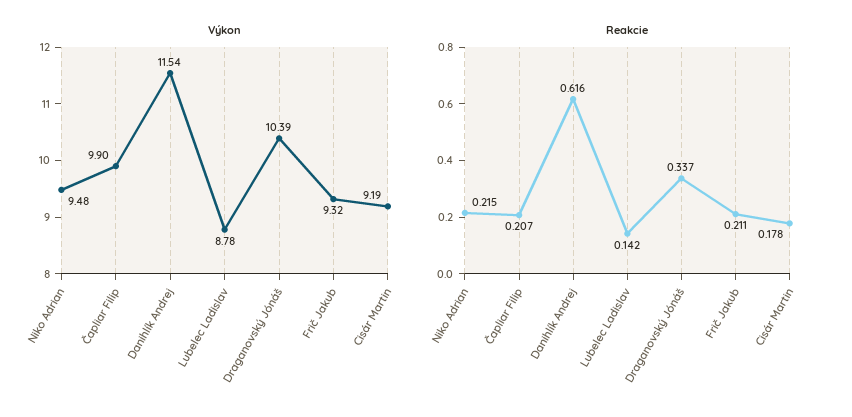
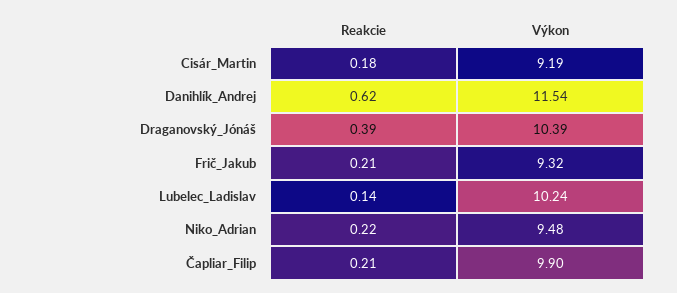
  {
    "Výkon": {
      "Niko Adrian": 9.48,
      "Čapliar Filip": 9.9,
      "Danihlík Andrej": 11.54,
-     "Lubelec Ladislav": 8.78,
+     "Lubelec Ladislav": 10.24,
      "Draganovský Jónáš": 10.39,
      "Frič Jakub": 9.32,
      "Cisár Martin": 9.19
    },
    "Reakcie": {
      "Niko Adrian": 0.215,
      "Čapliar Filip": 0.207,
      "Danihlík Andrej": 0.616,
      "Lubelec Ladislav": 0.142,
-     "Draganovský Jónáš": 0.337,
+     "Draganovský Jónáš": 0.39,
      "Frič Jakub": 0.211,
      "Cisár Martin": 0.178
    }
  }

